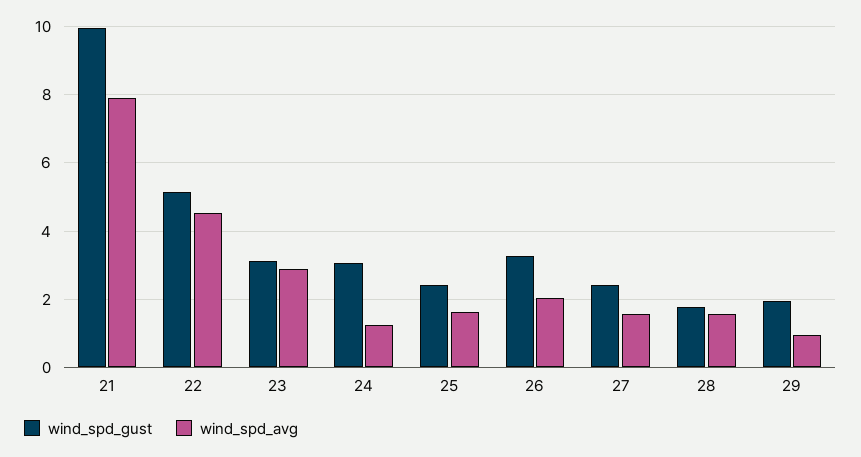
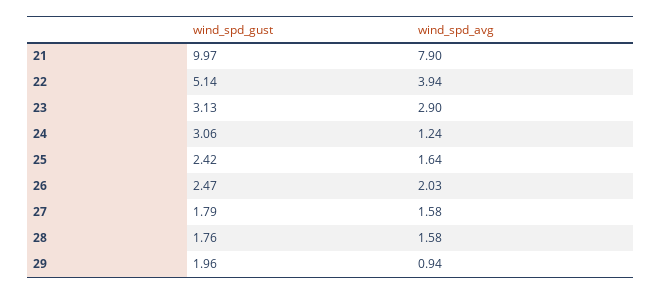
  {
    "wind_spd_gust": {
      "21": 9.97,
      "22": 5.14,
      "23": 3.13,
      "24": 3.06,
      "25": 2.42,
-     "26": 3.2,
+     "26": 2.47,
-     "27": 2.4,
+     "27": 1.79,
      "28": 1.76,
      "29": 1.96
    },
    "wind_spd_avg": {
      "21": 7.9,
-     "22": 4.6,
+     "22": 3.94,
      "23": 2.9,
      "24": 1.24,
      "25": 1.64,
      "26": 2.03,
      "27": 1.58,
      "28": 1.58,
      "29": 0.94
    }
  }

